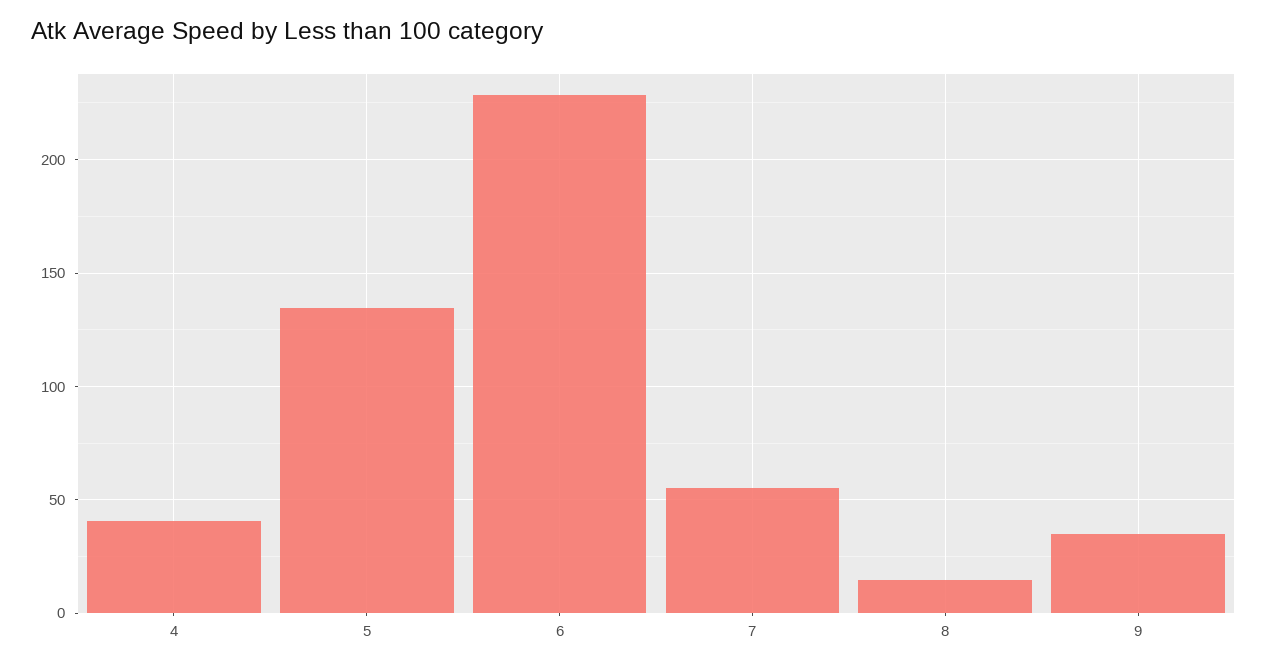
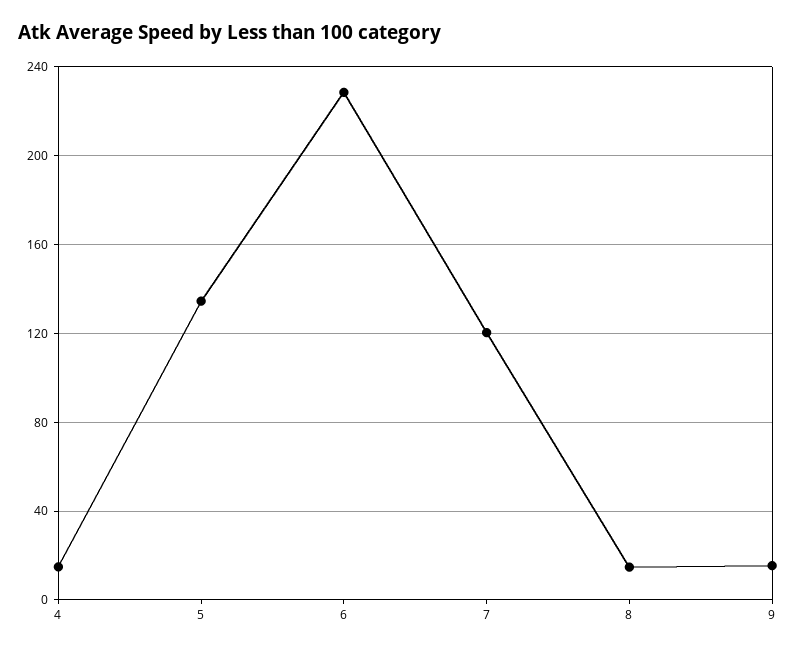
  {
-   "4": 40,
+   "4": 15,
    "5": 135,
    "6": 230,
-   "7": 55,
+   "7": 120,
    "8": 15,
-   "9": 35
+   "9": 15
  }

